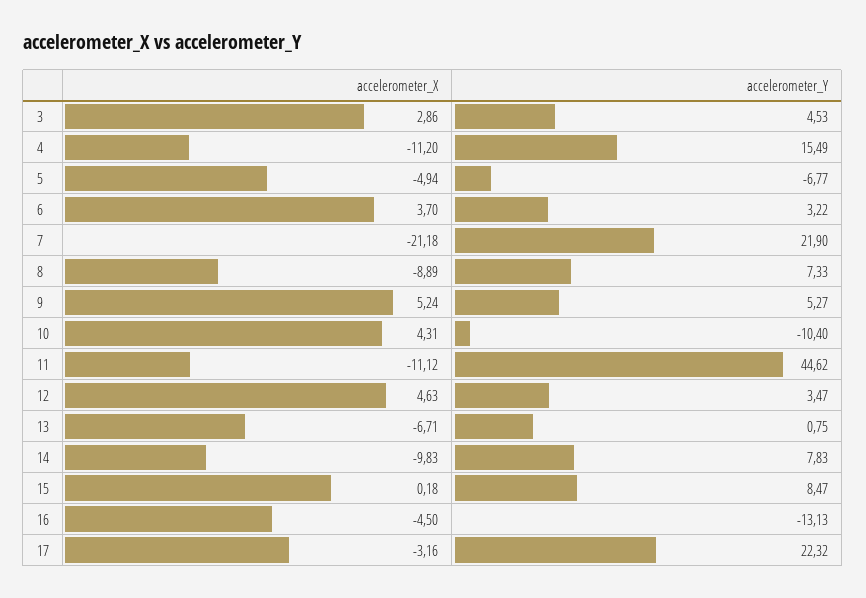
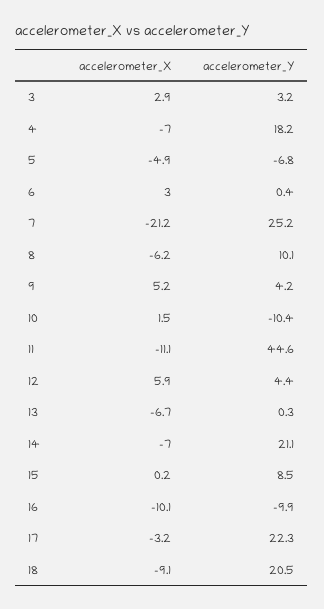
  {
    "accelerometer_X": {
      "3": 2.86,
-     "4": -11.2,
+     "4": -7,
      "5": -4.94,
-     "6": 3.7,
+     "6": 3,
      "7": -21.18,
-     "8": -8.89,
+     "8": -6.2,
      "9": 5.24,
-     "10": 4.31,
+     "10": 1.5,
      "11": -11.12,
-     "12": 4.63,
+     "12": 5.9,
      "13": -6.71,
-     "14": -9.83,
+     "14": -7,
      "15": 0.18,
-     "16": -4.5,
+     "16": -10.1,
-     "17": -3.16
+     "17": -3.16,
+     "18": -9.1
    },
    "accelerometer_Y": {
-     "3": 4.53,
+     "3": 3.2,
-     "4": 15.49,
+     "4": 18.2,
      "5": -6.77,
-     "6": 3.22,
+     "6": 0.4,
-     "7": 21.9,
+     "7": 25.2,
-     "8": 7.33,
+     "8": 10.1,
-     "9": 5.27,
+     "9": 4.2,
      "10": -10.4,
      "11": 44.62,
-     "12": 3.47,
+     "12": 4.4,
-     "13": 0.75,
+     "13": 0.3,
-     "14": 7.83,
+     "14": 21.1,
      "15": 8.47,
-     "16": -13.13,
+     "16": -9.9,
-     "17": 22.32
+     "17": 22.32,
+     "18": 20.5
    }
  }

